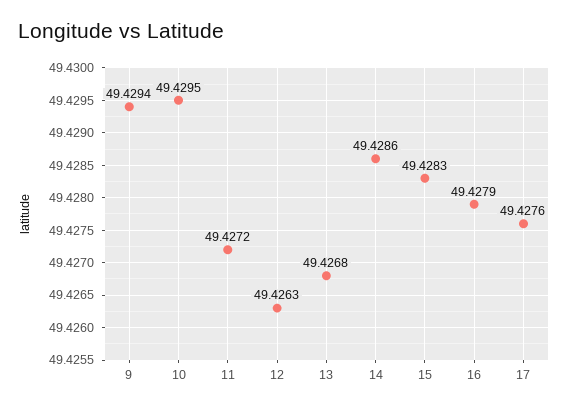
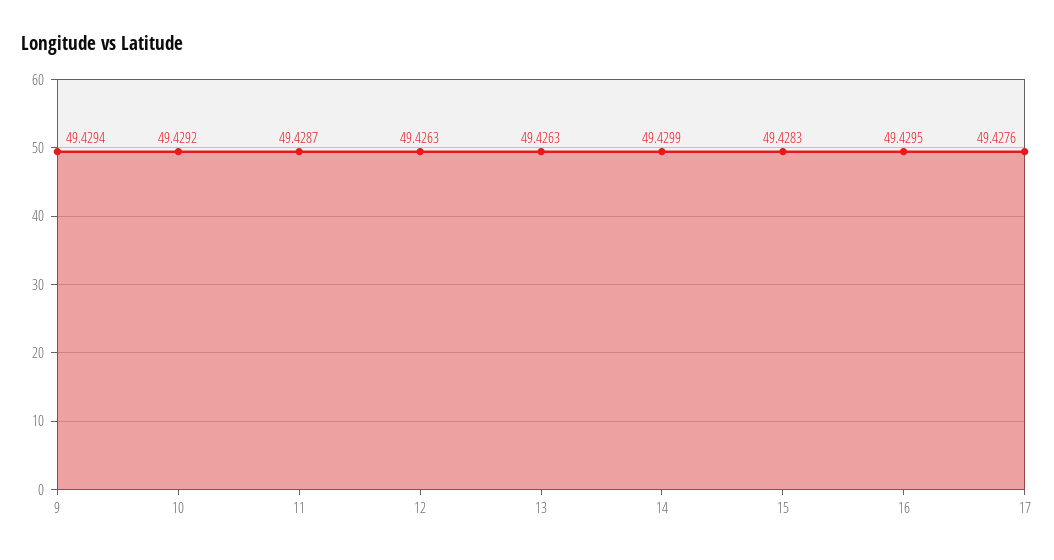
  {
    "9": 49.4294,
-   "10": 49.4295,
+   "10": 49.4292,
-   "11": 49.4272,
+   "11": 49.4287,
    "12": 49.4263,
-   "13": 49.4268,
+   "13": 49.4263,
-   "14": 49.4286,
+   "14": 49.4299,
    "15": 49.4283,
-   "16": 49.4279,
+   "16": 49.4295,
    "17": 49.4276
  }

